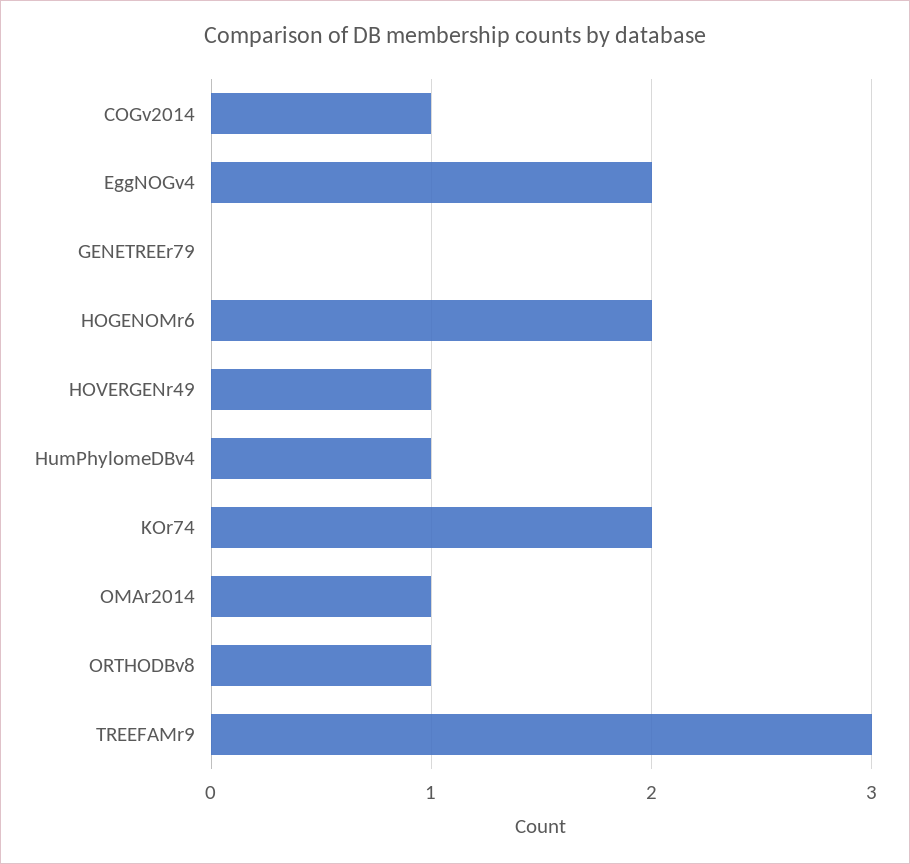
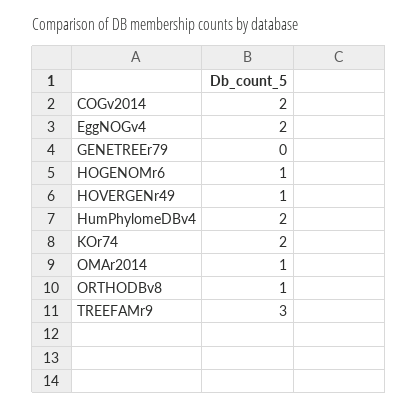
  {
-   "COGv2014": 1,
+   "COGv2014": 2,
    "EggNOGv4": 2,
    "GENETREEr79": 0,
-   "HOGENOMr6": 2,
+   "HOGENOMr6": 1,
    "HOVERGENr49": 1,
-   "HumPhylomeDBv4": 1,
+   "HumPhylomeDBv4": 2,
    "KOr74": 2,
    "OMAr2014": 1,
    "ORTHODBv8": 1,
    "TREEFAMr9": 3
  }

